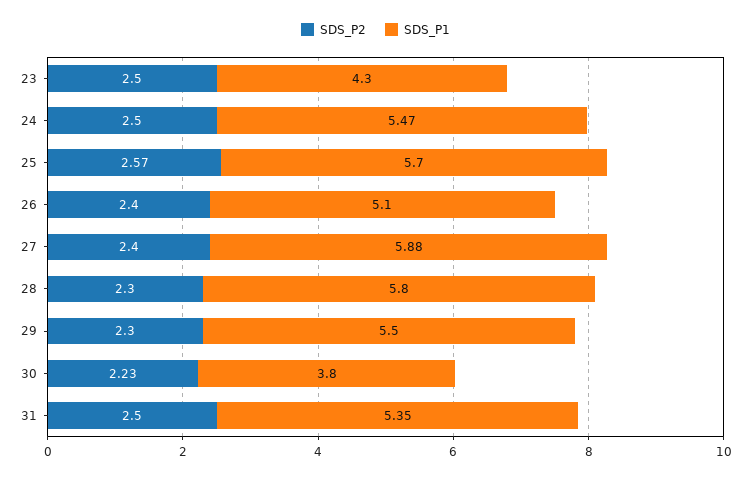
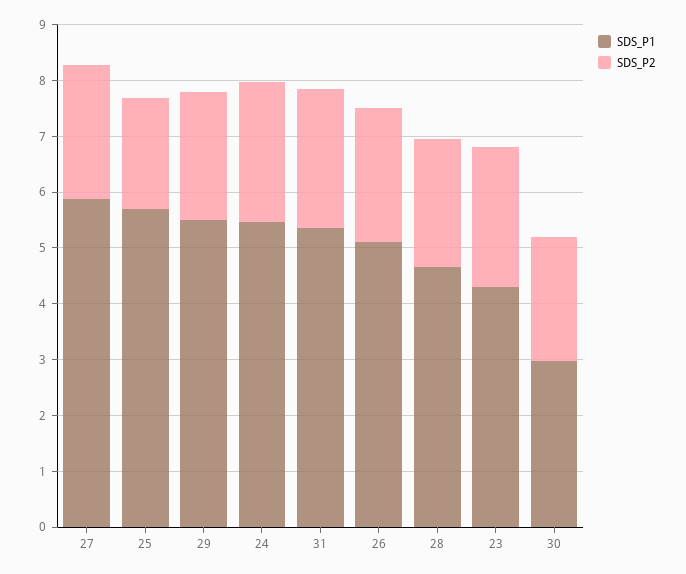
  {
    "SDS_P2": {
      "23": 2.5,
      "24": 2.5,
-     "25": 2.57,
+     "25": 2,
      "26": 2.4,
      "27": 2.4,
      "28": 2.3,
      "29": 2.3,
      "30": 2.23,
      "31": 2.5
    },
    "SDS_P1": {
      "23": 4.3,
      "24": 5.47,
      "25": 5.7,
      "26": 5.1,
      "27": 5.88,
-     "28": 5.8,
+     "28": 4.6,
      "29": 5.5,
-     "30": 3.8,
+     "30": 3,
      "31": 5.35
    }
  }

